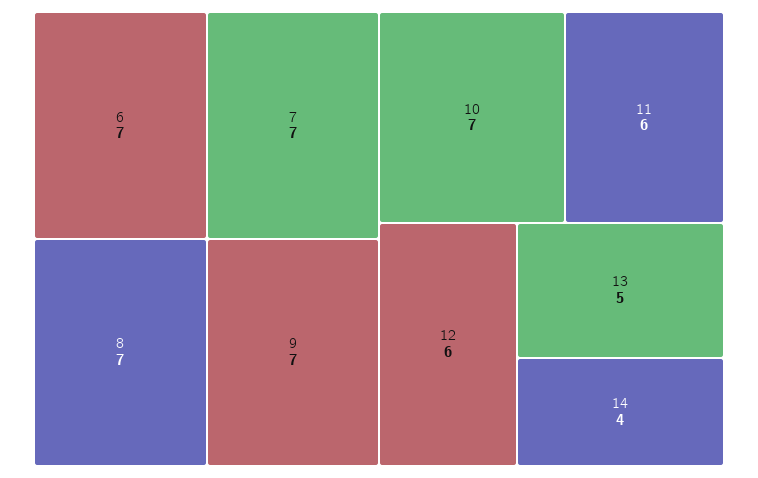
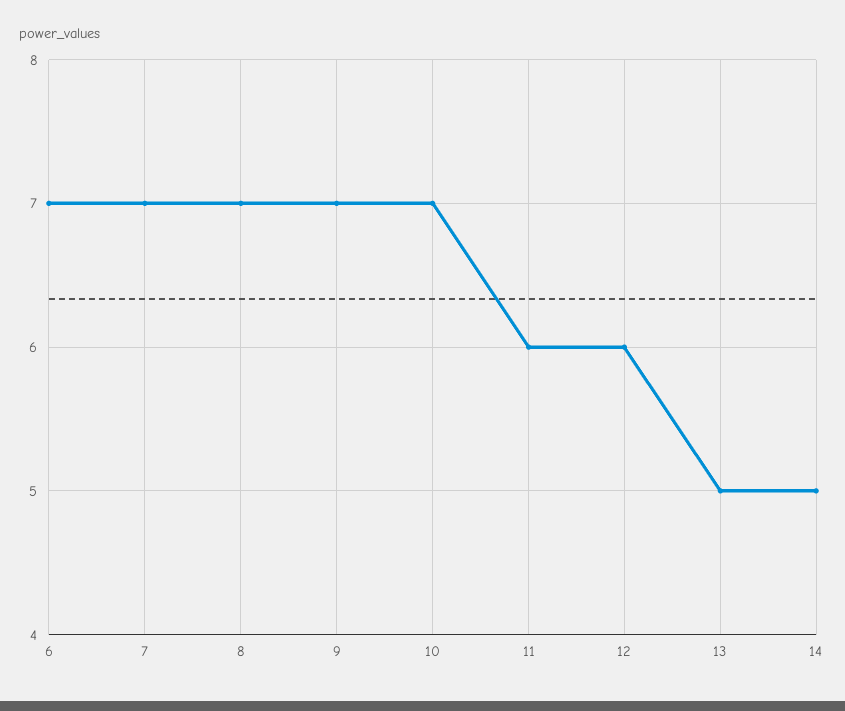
  {
    "6": 7,
    "7": 7,
    "8": 7,
    "9": 7,
    "10": 7,
    "11": 6,
    "12": 6,
    "13": 5,
-   "14": 4
+   "14": 5
  }

